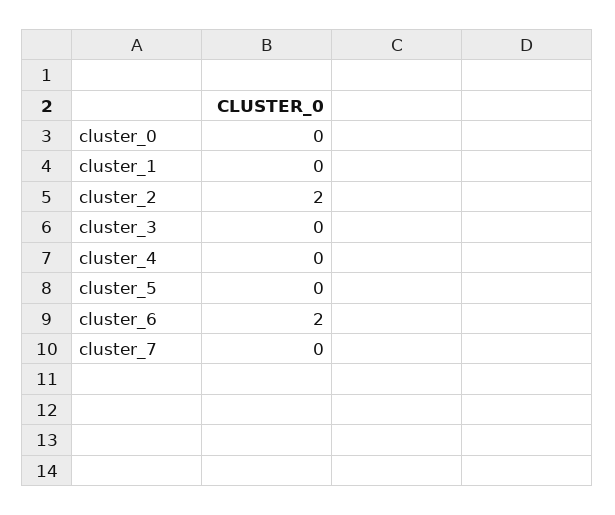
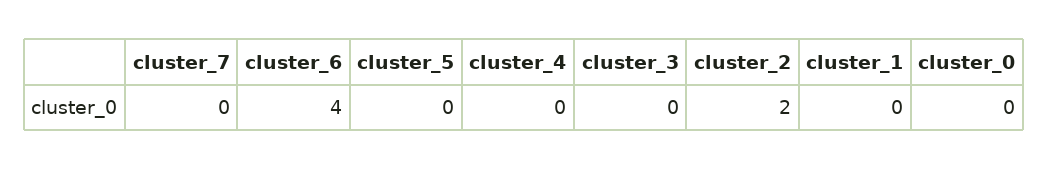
  {
    "cluster_0": 0,
    "cluster_1": 0,
    "cluster_2": 2,
    "cluster_3": 0,
    "cluster_4": 0,
    "cluster_5": 0,
-   "cluster_6": 2,
+   "cluster_6": 4,
    "cluster_7": 0
  }

